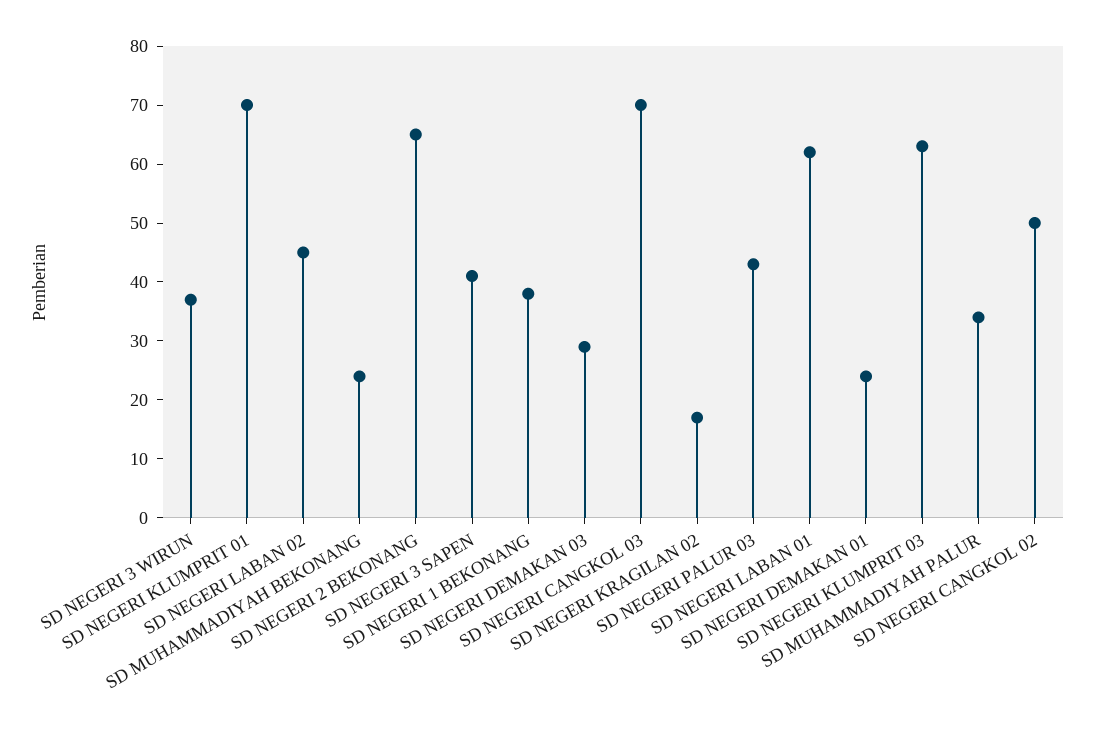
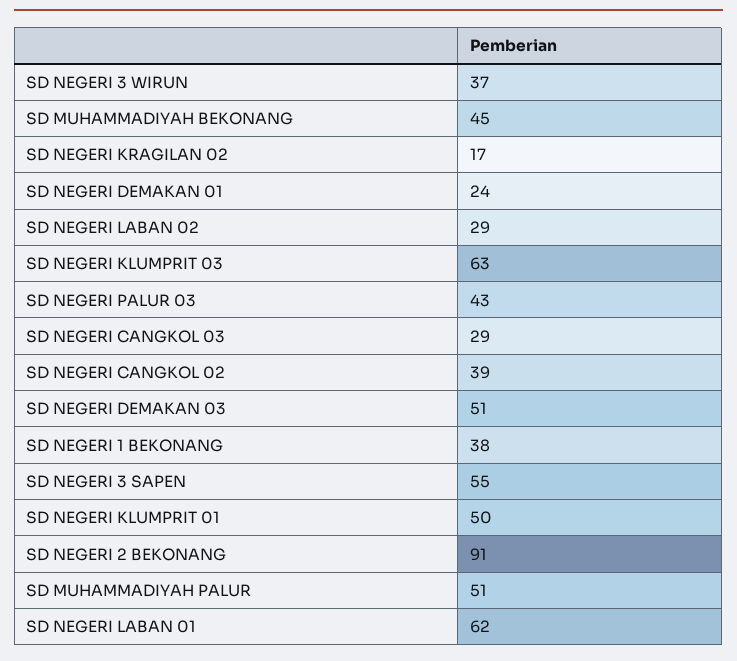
  {
    "SD NEGERI 3 WIRUN": 37,
-   "SD NEGERI KLUMPRIT 01": 70,
+   "SD NEGERI KLUMPRIT 01": 50,
-   "SD NEGERI LABAN 02": 45,
+   "SD NEGERI LABAN 02": 29,
-   "SD MUHAMMADIYAH BEKONANG": 25,
+   "SD MUHAMMADIYAH BEKONANG": 45,
-   "SD NEGERI 2 BEKONANG": 65,
+   "SD NEGERI 2 BEKONANG": 91,
-   "SD NEGERI 3 SAPEN": 40,
+   "SD NEGERI 3 SAPEN": 55,
    "SD NEGERI 1 BEKONANG": 38,
-   "SD NEGERI DEMAKAN 03": 30,
+   "SD NEGERI DEMAKAN 03": 51,
-   "SD NEGERI CANGKOL 03": 70,
+   "SD NEGERI CANGKOL 03": 29,
    "SD NEGERI KRAGILAN 02": 17,
    "SD NEGERI PALUR 03": 43,
    "SD NEGERI LABAN 01": 62,
    "SD NEGERI DEMAKAN 01": 24,
    "SD NEGERI KLUMPRIT 03": 63,
-   "SD MUHAMMADIYAH PALUR": 35,
+   "SD MUHAMMADIYAH PALUR": 51,
-   "SD NEGERI CANGKOL 02": 50
+   "SD NEGERI CANGKOL 02": 39
  }

